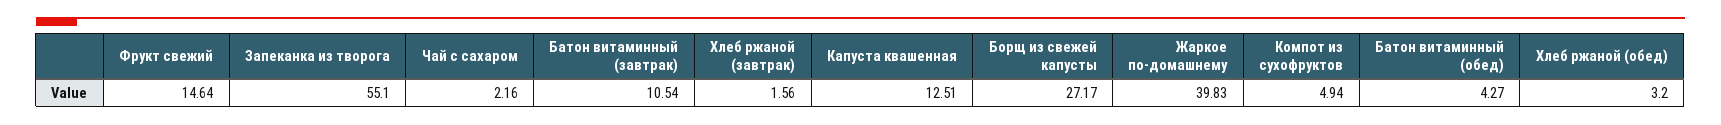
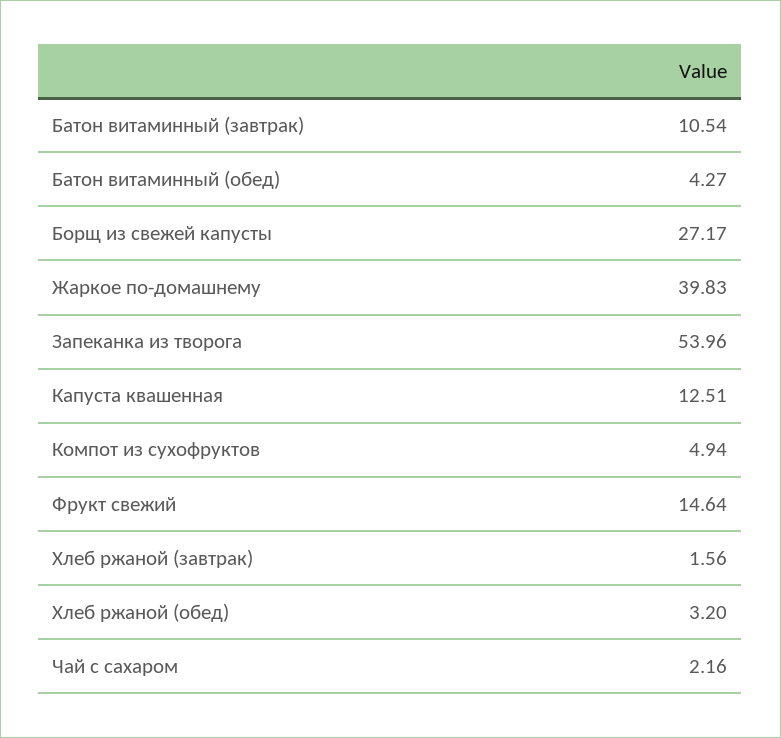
  {
    "Фрукт свежий": 14.64,
-   "Запеканка из творога": 55.1,
+   "Запеканка из творога": 53.96,
    "Чай с сахаром": 2.16,
    "Батон витаминный (завтрак)": 10.54,
    "Хлеб ржаной (завтрак)": 1.56,
    "Капуста квашенная": 12.51,
    "Борщ из свежей капусты": 27.17,
    "Жаркое по-домашнему": 39.83,
    "Компот из сухофруктов": 4.94,
    "Батон витаминный (обед)": 4.27,
    "Хлеб ржаной (обед)": 3.2
  }

